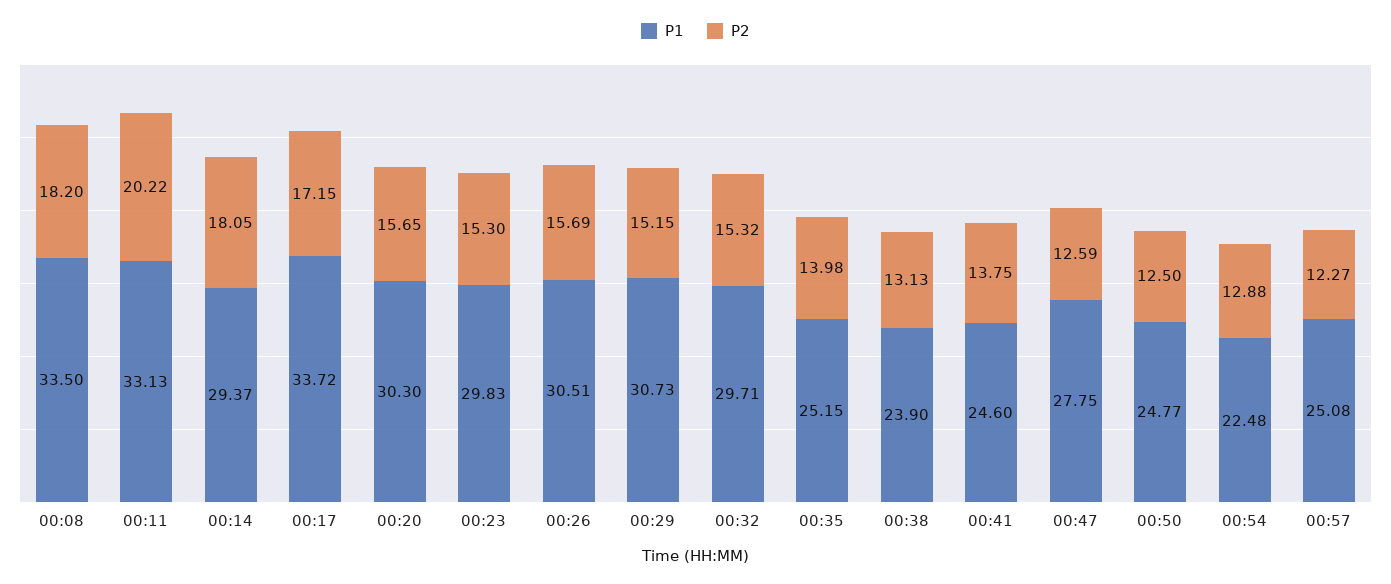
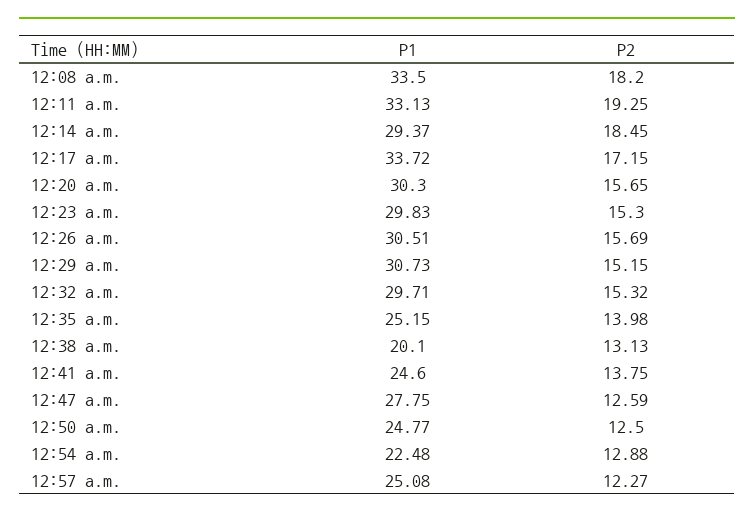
  {
    "P1": {
      "00:08": 33.5,
      "00:11": 33.13,
      "00:14": 29.37,
      "00:17": 33.72,
      "00:20": 30.3,
      "00:23": 29.83,
      "00:26": 30.51,
      "00:29": 30.73,
      "00:32": 29.71,
      "00:35": 25.15,
-     "00:38": 23.9,
+     "00:38": 20.1,
      "00:41": 24.6,
      "00:47": 27.75,
      "00:50": 24.77,
      "00:54": 22.48,
      "00:57": 25.08
    },
    "P2": {
      "00:08": 18.2,
-     "00:11": 20.22,
+     "00:11": 19.25,
-     "00:14": 18.05,
+     "00:14": 18.45,
      "00:17": 17.15,
      "00:20": 15.65,
      "00:23": 15.3,
      "00:26": 15.69,
      "00:29": 15.15,
      "00:32": 15.32,
      "00:35": 13.98,
      "00:38": 13.13,
      "00:41": 13.75,
      "00:47": 12.59,
      "00:50": 12.5,
      "00:54": 12.88,
      "00:57": 12.27
    }
  }

